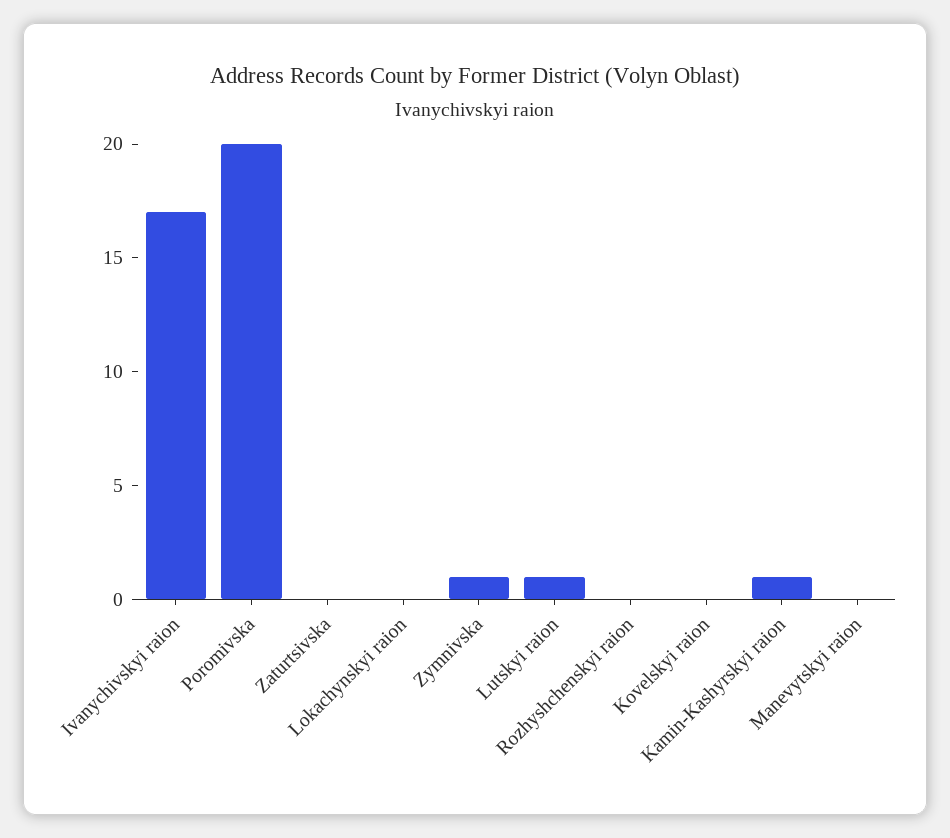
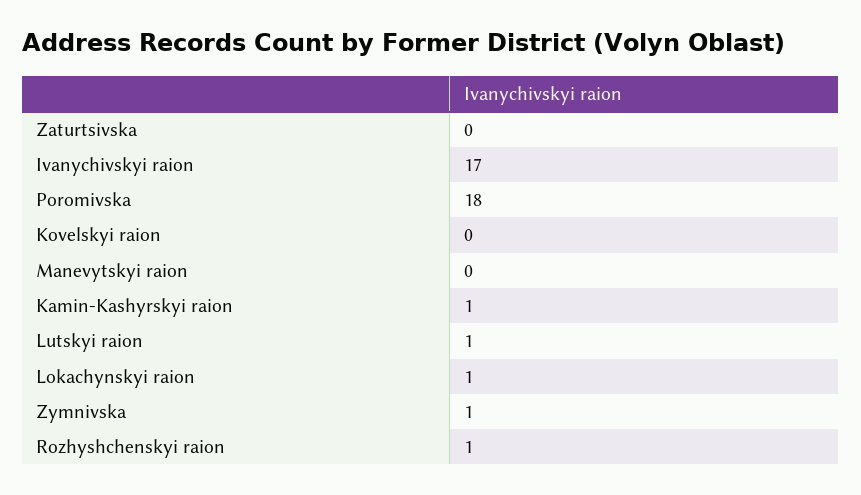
  {
    "Ivanychivskyi raion": 17,
-   "Poromivska": 20,
+   "Poromivska": 18,
    "Zaturtsivska": 0,
-   "Lokachynskyi raion": 0,
+   "Lokachynskyi raion": 1,
    "Zymnivska": 1,
    "Lutskyi raion": 1,
-   "Rozhyshchenskyi raion": 0,
+   "Rozhyshchenskyi raion": 1,
    "Kovelskyi raion": 0,
    "Kamin-Kashyrskyi raion": 1,
    "Manevytskyi raion": 0
  }

